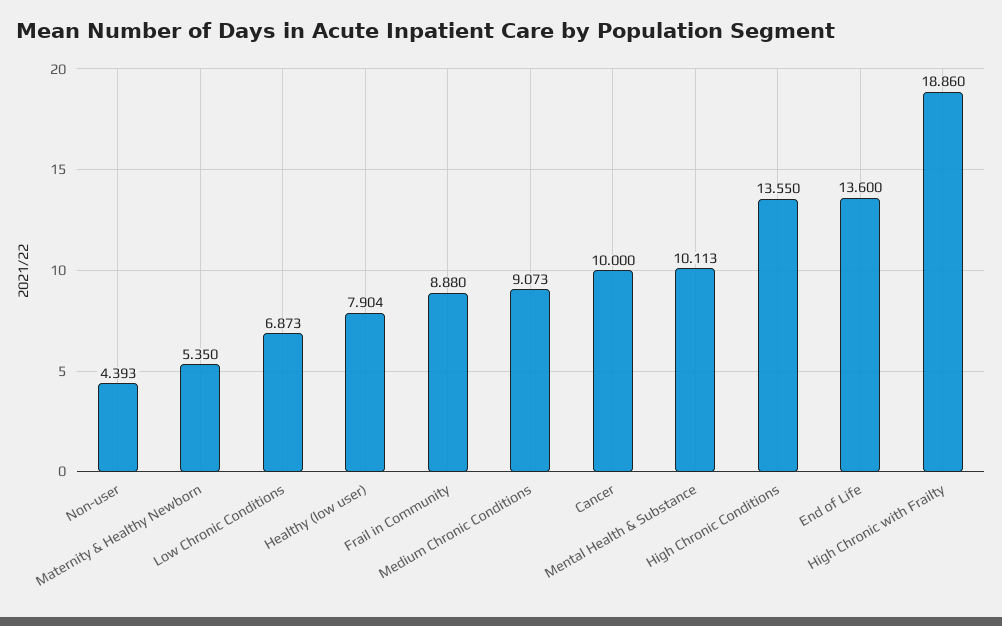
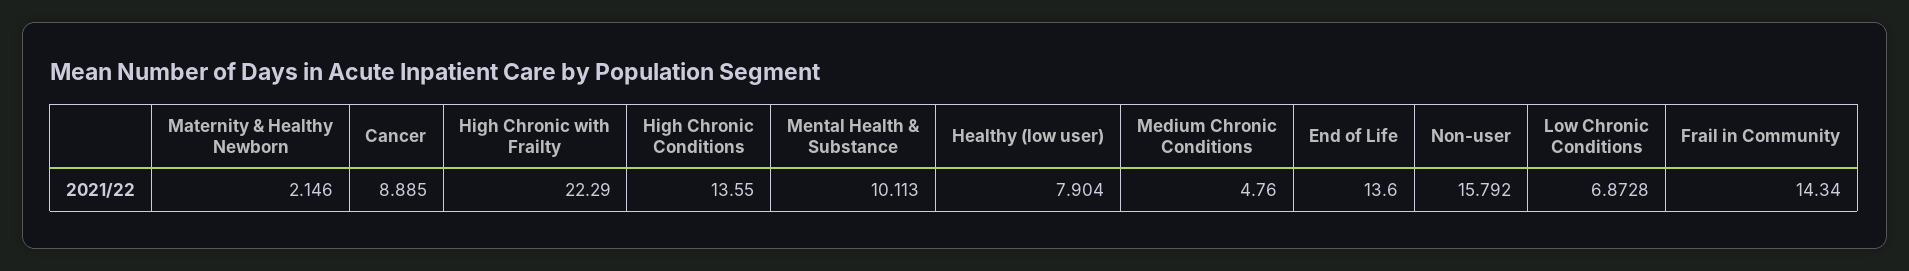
  {
-   "Non-user": 4.393,
+   "Non-user": 15.792,
-   "Maternity & Healthy Newborn": 5.35,
+   "Maternity & Healthy Newborn": 2.146,
    "Low Chronic Conditions": 6.8728,
    "Healthy (low user)": 7.904,
-   "Frail in Community": 8.88,
+   "Frail in Community": 14.34,
-   "Medium Chronic Conditions": 9.073,
+   "Medium Chronic Conditions": 4.76,
-   "Cancer": 10,
+   "Cancer": 8.885,
    "Mental Health & Substance": 10.113,
    "High Chronic Conditions": 13.55,
    "End of Life": 13.6,
-   "High Chronic with Frailty": 18.86
+   "High Chronic with Frailty": 22.29
  }

